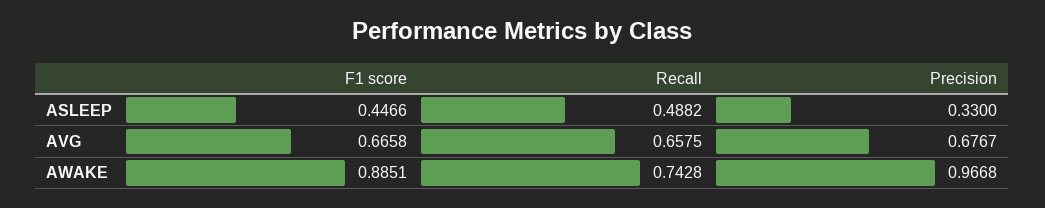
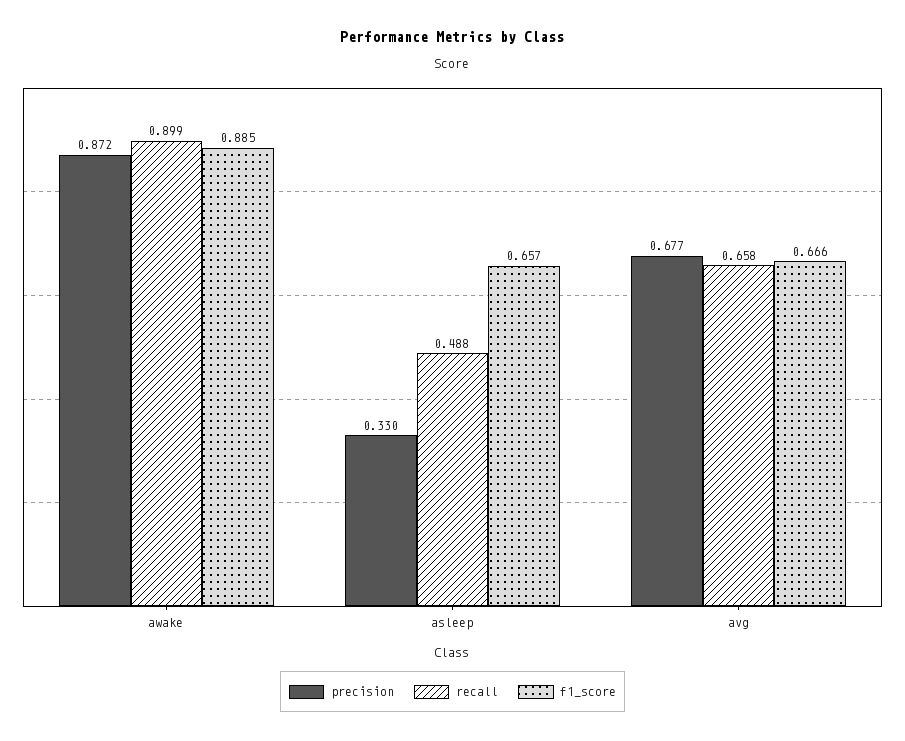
  {
    "F1 score": {
-     "ASLEEP": 0.4466,
+     "ASLEEP": 0.657,
      "AVG": 0.6658,
      "AWAKE": 0.8851
    },
    "Recall": {
      "ASLEEP": 0.4882,
      "AVG": 0.6575,
-     "AWAKE": 0.7428
+     "AWAKE": 0.899
    },
    "Precision": {
      "ASLEEP": 0.33,
      "AVG": 0.6767,
-     "AWAKE": 0.9668
+     "AWAKE": 0.872
    }
  }

